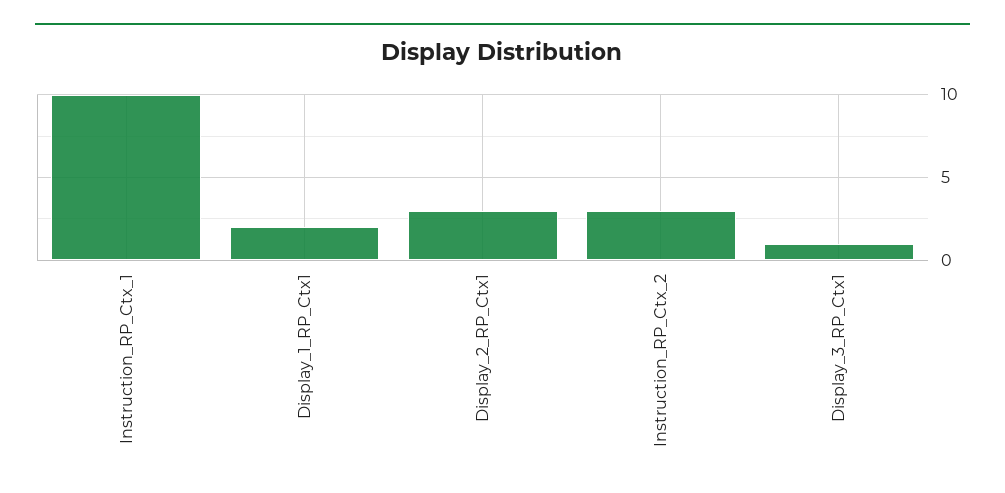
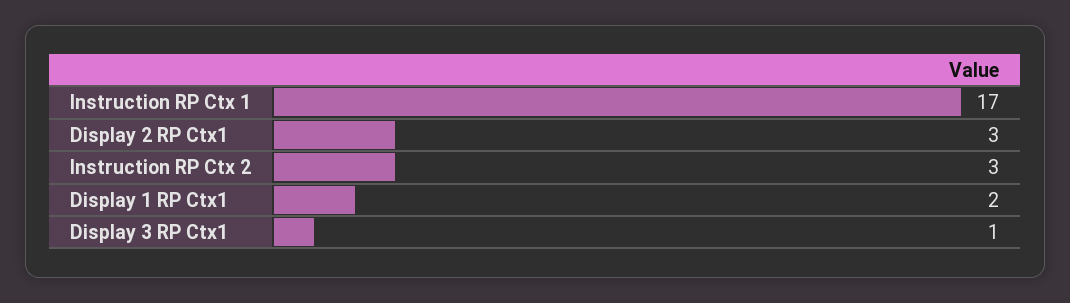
  {
-   "Instruction_RP_Ctx_1": 10,
+   "Instruction_RP_Ctx_1": 17,
    "Display_1_RP_Ctx1": 2,
    "Display_2_RP_Ctx1": 3,
    "Instruction_RP_Ctx_2": 3,
    "Display_3_RP_Ctx1": 1
  }

